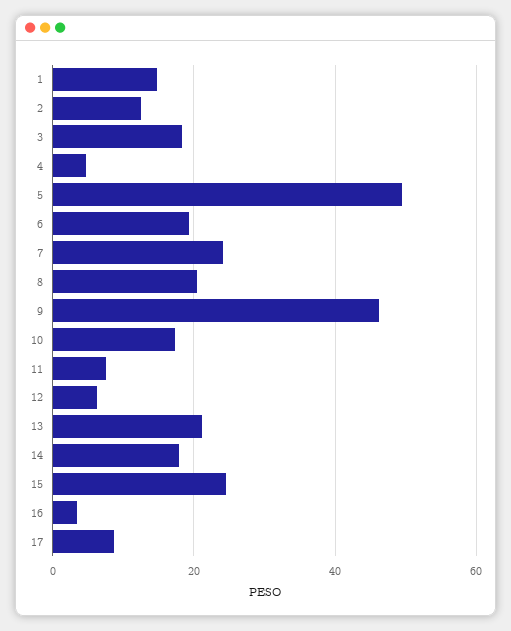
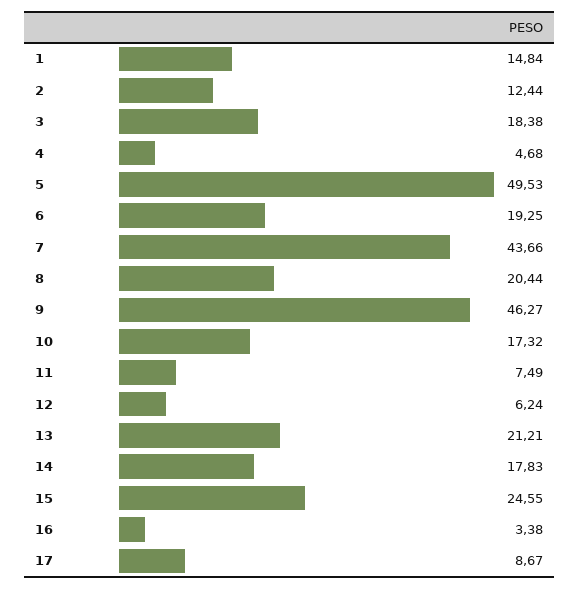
  {
    "1": 14.84,
    "2": 12.44,
    "3": 18.38,
    "4": 4.68,
    "5": 49.53,
    "6": 19.25,
-   "7": 24,
+   "7": 43.66,
    "8": 20.44,
    "9": 46.27,
    "10": 17.32,
    "11": 7.49,
    "12": 6.24,
    "13": 21.21,
    "14": 17.83,
    "15": 24.55,
    "16": 3.38,
    "17": 8.67
  }

